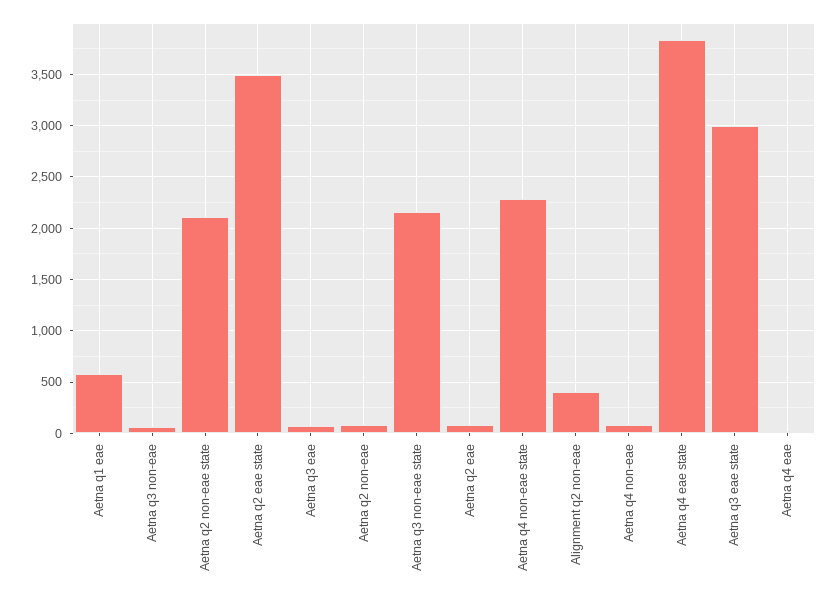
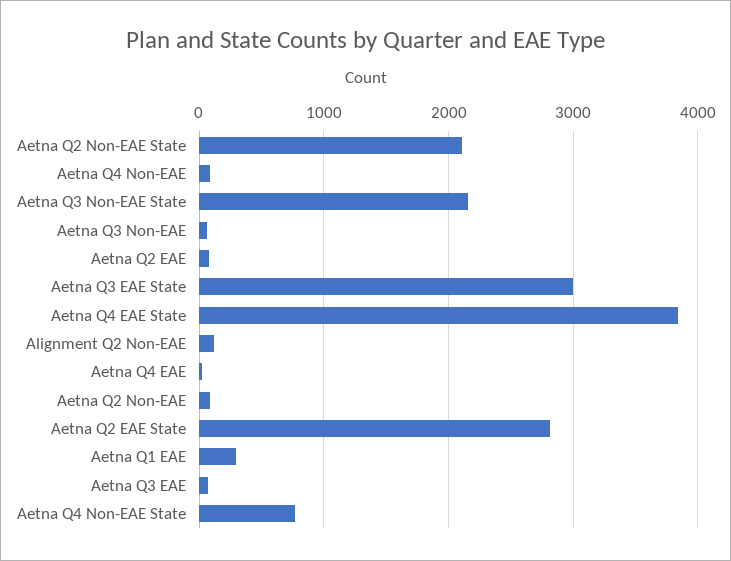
  {
-   "Aetna q1 eae": 600,
+   "Aetna q1 eae": 300,
    "Aetna q3 non-eae": 100,
    "Aetna q2 non-eae state": 2100,
-   "Aetna q2 eae state": 3500,
+   "Aetna q2 eae state": 2800,
    "Aetna q3 eae": 100,
    "Aetna q2 non-eae": 100,
    "Aetna q3 non-eae state": 2200,
    "Aetna q2 eae": 100,
-   "Aetna q4 non-eae state": 2300,
+   "Aetna q4 non-eae state": 800,
-   "Alignment q2 non-eae": 400,
+   "Alignment q2 non-eae": 100,
    "Aetna q4 non-eae": 100,
    "Aetna q4 eae state": 3800,
    "Aetna q3 eae state": 3000,
    "Aetna q4 eae": 0
  }

